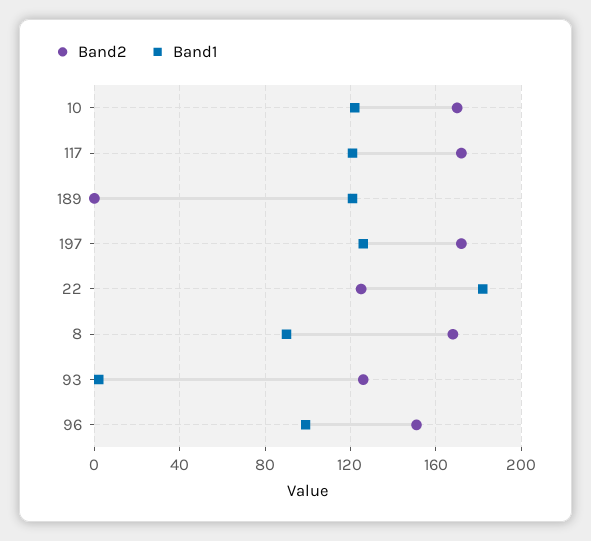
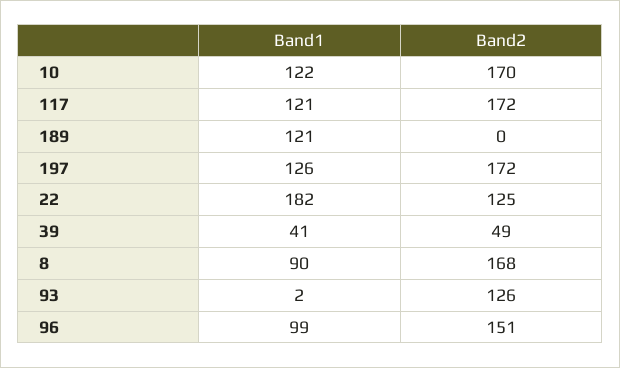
  {
    "Band2": {
      "10": 170,
      "117": 172,
      "189": 0,
      "197": 172,
      "22": 125,
      "8": 168,
      "93": 126,
-     "96": 151
+     "96": 151,
+     "39": 49
    },
    "Band1": {
      "10": 122,
      "117": 121,
      "189": 121,
      "197": 126,
      "22": 182,
      "8": 90,
      "93": 2,
-     "96": 99
+     "96": 99,
+     "39": 41
    }
  }

